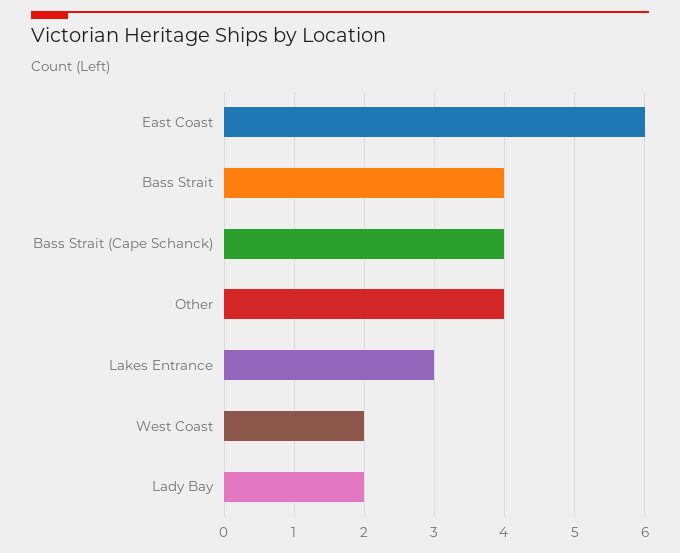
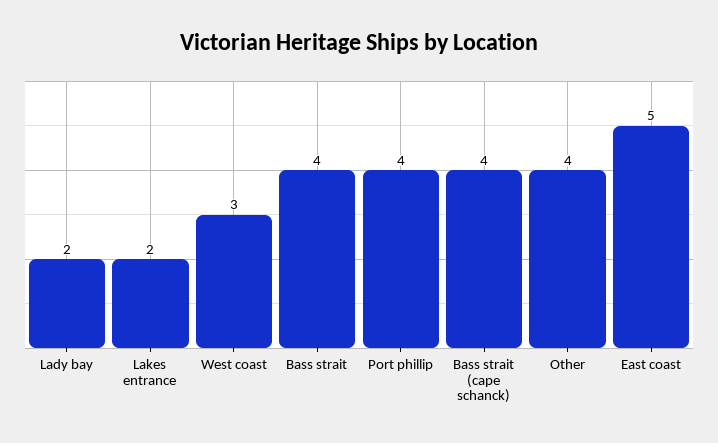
  {
-   "East Coast": 6,
+   "East Coast": 5,
    "Bass Strait": 4,
    "Bass Strait (Cape Schanck)": 4,
    "Other": 4,
-   "Lakes Entrance": 3,
+   "Lakes Entrance": 2,
-   "West Coast": 2,
+   "West Coast": 3,
-   "Lady Bay": 2
+   "Lady Bay": 2,
+   "Port phillip": 4
  }

